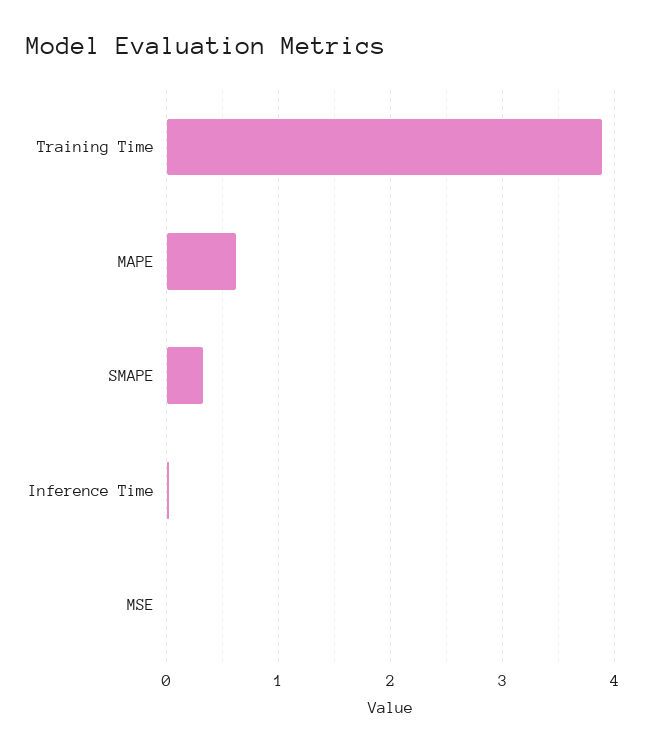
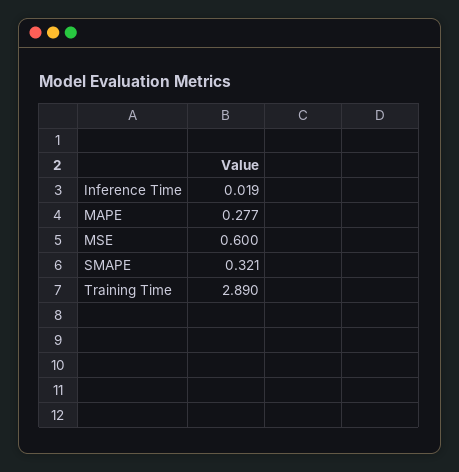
  {
-   "Training Time": 3.9,
+   "Training Time": 2.89,
-   "MAPE": 0.6,
+   "MAPE": 0.277,
    "SMAPE": 0.321,
    "Inference Time": 0.019,
-   "MSE": 0
+   "MSE": 0.6
  }

